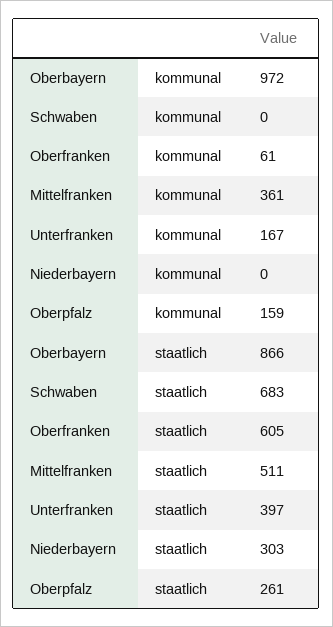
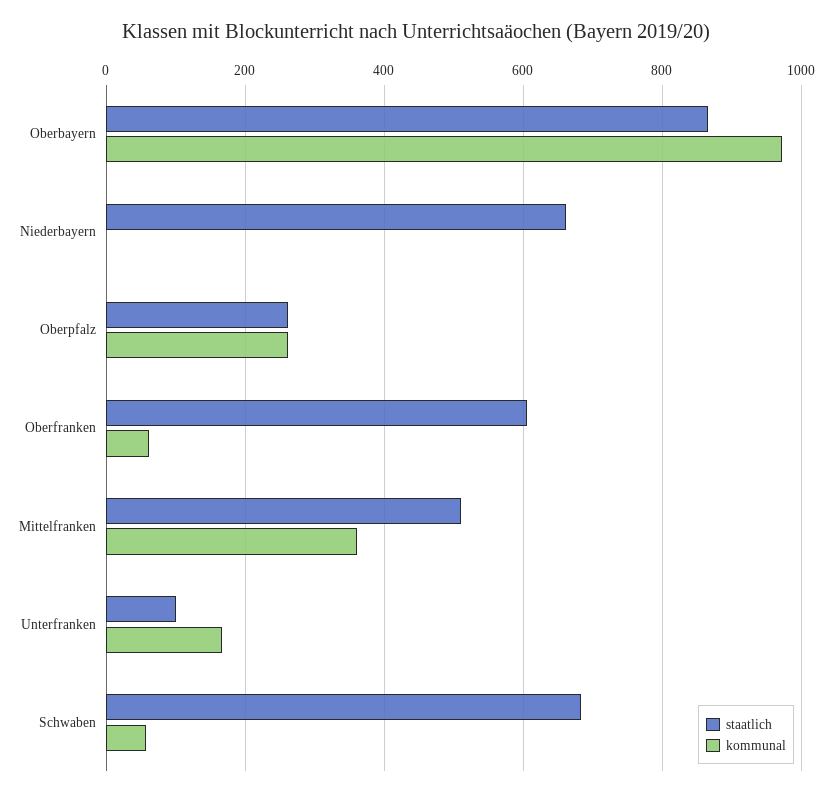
  {
    "kommunal": {
      "Oberbayern": 972,
-     "Schwaben": 0,
+     "Schwaben": 60,
      "Oberfranken": 61,
      "Mittelfranken": 361,
      "Unterfranken": 167,
      "Niederbayern": 0,
-     "Oberpfalz": 159
+     "Oberpfalz": 260
    },
    "staatlich": {
      "Oberbayern": 866,
      "Schwaben": 683,
      "Oberfranken": 605,
      "Mittelfranken": 511,
-     "Unterfranken": 397,
+     "Unterfranken": 100,
-     "Niederbayern": 303,
+     "Niederbayern": 660,
      "Oberpfalz": 261
    }
  }

